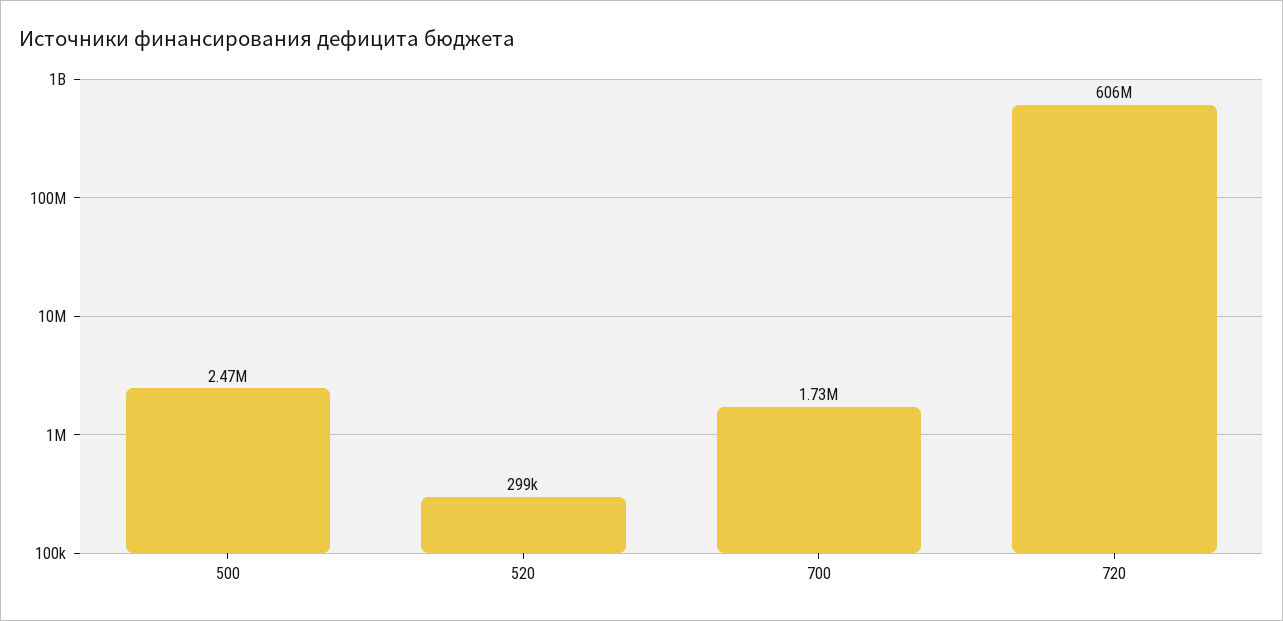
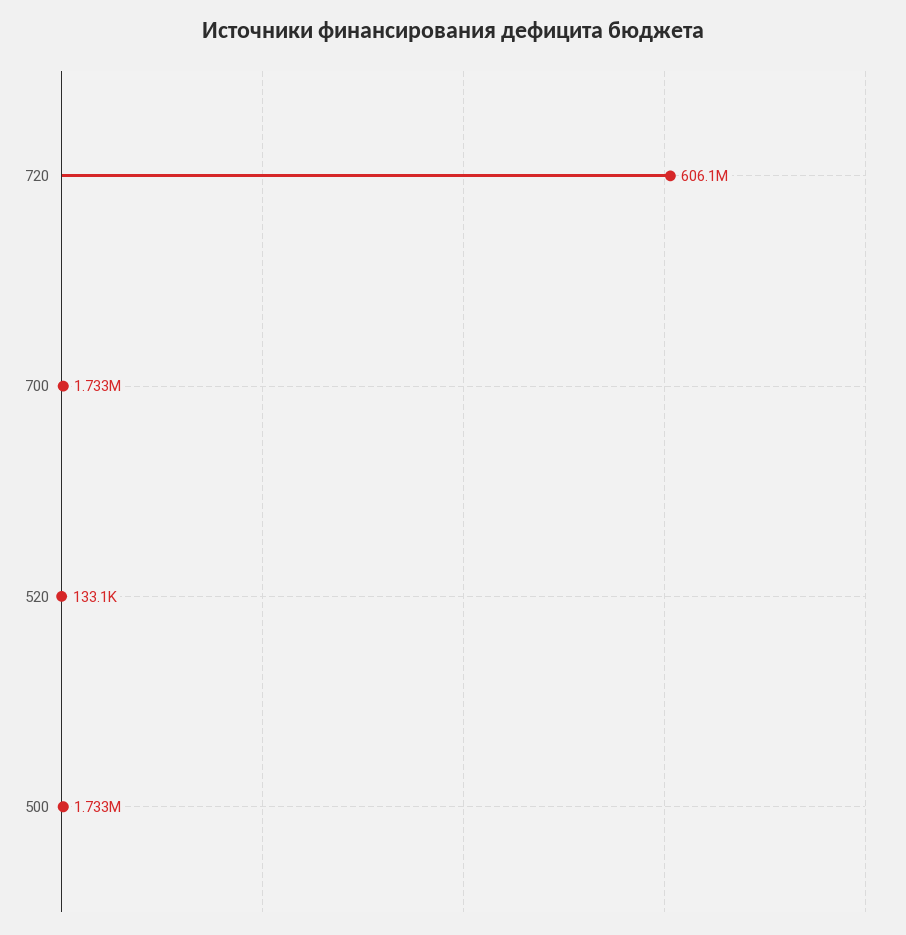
  {
-   "500": 2470000,
+   "500": 1733000,
-   "520": 299000,
+   "520": 133100,
    "700": 1733000,
    "720": 606100000
  }

